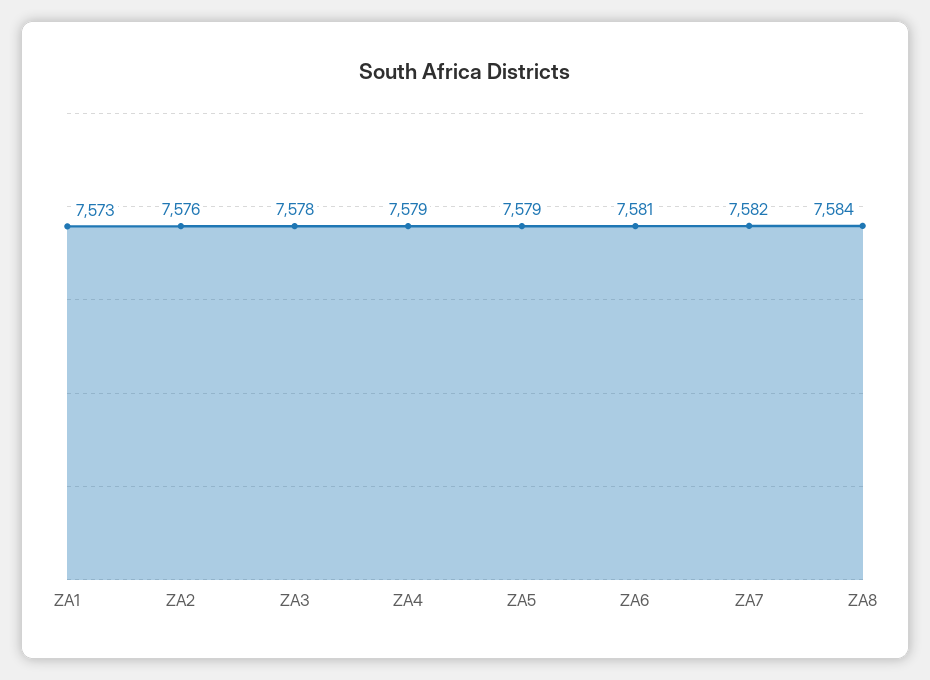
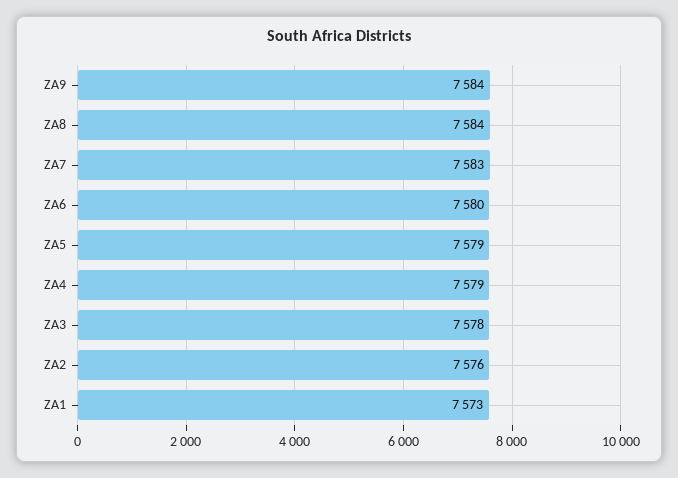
  {
    "ZA1": 7573,
    "ZA2": 7576,
    "ZA3": 7578,
    "ZA4": 7579,
    "ZA5": 7579,
-   "ZA6": 7581,
+   "ZA6": 7580,
-   "ZA7": 7582,
+   "ZA7": 7583,
-   "ZA8": 7584
+   "ZA8": 7584,
+   "ZA9": 7584
  }

